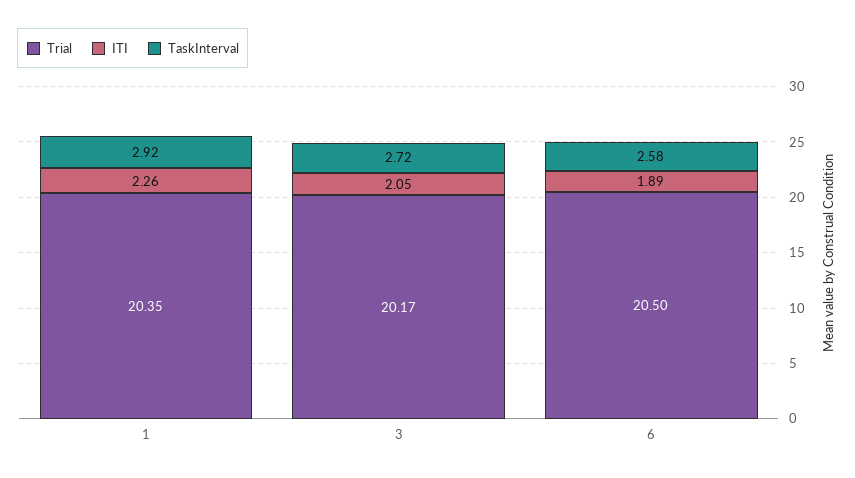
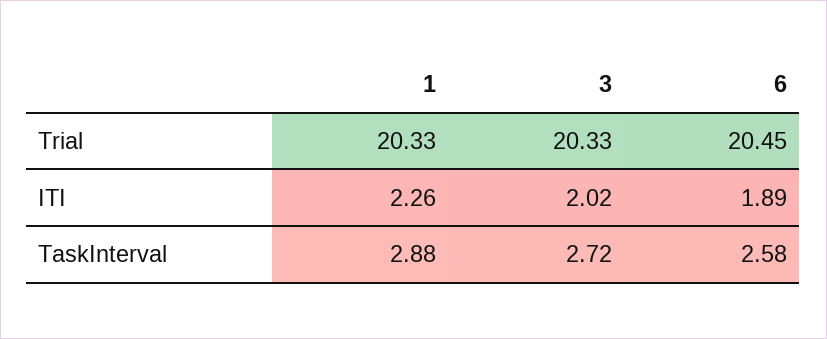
  {
    "Trial": {
-     "1": 20.35,
+     "1": 20.33,
-     "3": 20.17,
+     "3": 20.33,
-     "6": 20.5
+     "6": 20.45
    },
    "ITI": {
      "1": 2.26,
-     "3": 2.05,
+     "3": 2.02,
      "6": 1.89
    },
    "TaskInterval": {
-     "1": 2.92,
+     "1": 2.88,
      "3": 2.72,
      "6": 2.58
    }
  }

